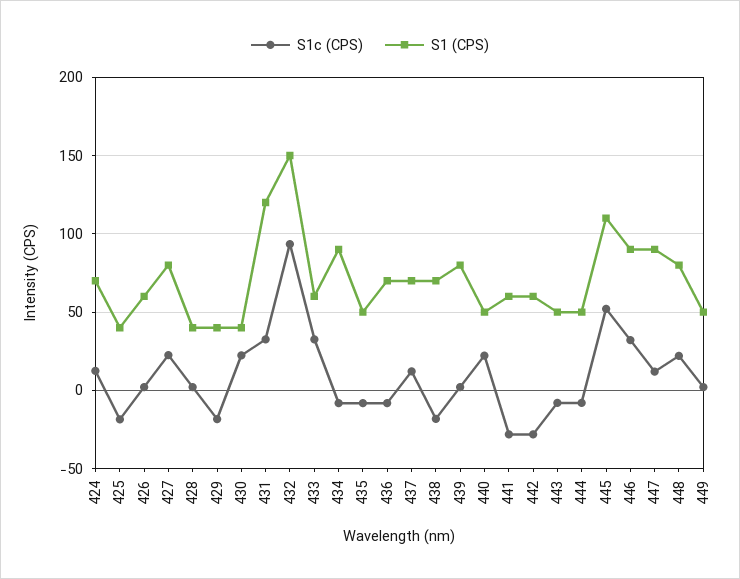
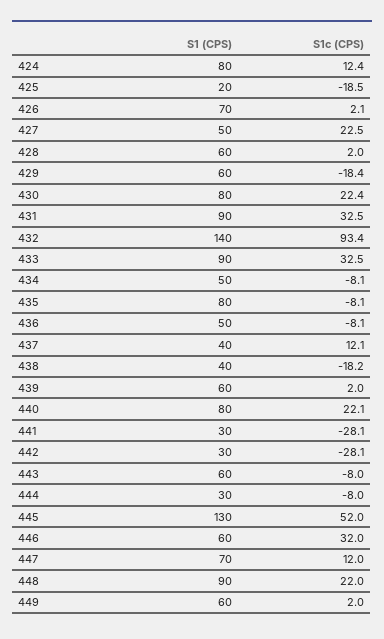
  {
    "S1c (CPS)": {
      "424": 12.4,
      "425": -18.5,
      "426": 2.1,
      "427": 22.5,
      "428": 2,
      "429": -18.4,
      "430": 22.4,
      "431": 32.5,
      "432": 93.4,
      "433": 32.5,
      "434": -8.1,
      "435": -8.1,
      "436": -8.1,
      "437": 12.1,
      "438": -18.2,
      "439": 2,
      "440": 22.1,
      "441": -28.1,
      "442": -28.1,
      "443": -8,
      "444": -8,
      "445": 52,
      "446": 32,
      "447": 12,
      "448": 22,
      "449": 2
    },
    "S1 (CPS)": {
-     "424": 70,
+     "424": 80,
-     "425": 40,
+     "425": 20,
-     "426": 60,
+     "426": 70,
-     "427": 80,
+     "427": 50,
-     "428": 40,
+     "428": 60,
-     "429": 40,
+     "429": 60,
-     "430": 40,
+     "430": 80,
-     "431": 120,
+     "431": 90,
-     "432": 150,
+     "432": 140,
-     "433": 60,
+     "433": 90,
-     "434": 90,
+     "434": 50,
-     "435": 50,
+     "435": 80,
-     "436": 70,
+     "436": 50,
-     "437": 70,
+     "437": 40,
-     "438": 70,
+     "438": 40,
-     "439": 80,
+     "439": 60,
-     "440": 50,
+     "440": 80,
-     "441": 60,
+     "441": 30,
-     "442": 60,
+     "442": 30,
-     "443": 50,
+     "443": 60,
-     "444": 50,
+     "444": 30,
-     "445": 110,
+     "445": 130,
-     "446": 90,
+     "446": 60,
-     "447": 90,
+     "447": 70,
-     "448": 80,
+     "448": 90,
-     "449": 50
+     "449": 60
    }
  }

